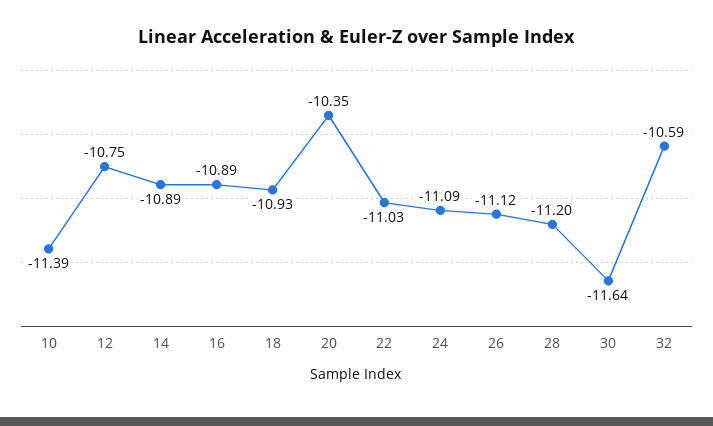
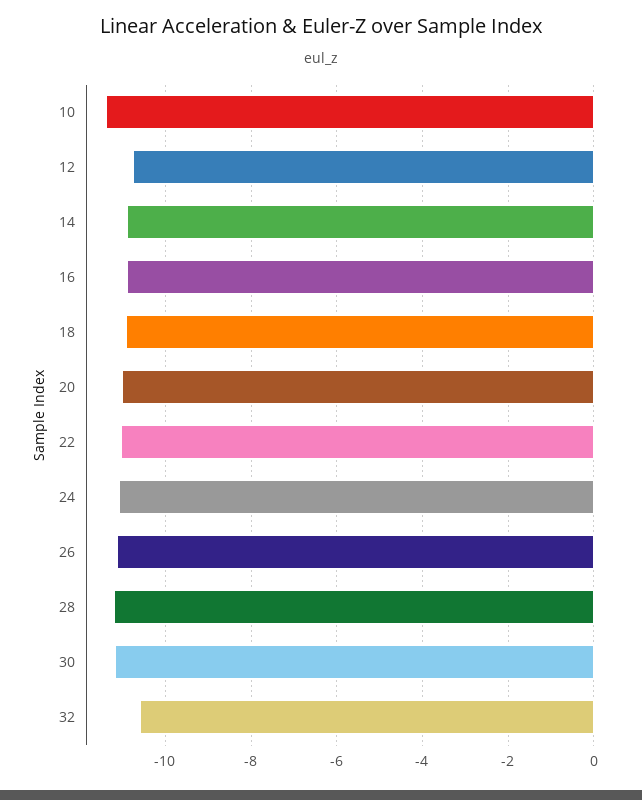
  {
    "10": -11.39,
    "12": -10.75,
    "14": -10.89,
    "16": -10.89,
    "18": -10.93,
-   "20": -10.35,
+   "20": -11,
    "22": -11.03,
    "24": -11.09,
    "26": -11.12,
    "28": -11.2,
-   "30": -11.64,
+   "30": -11.2,
    "32": -10.59
  }

